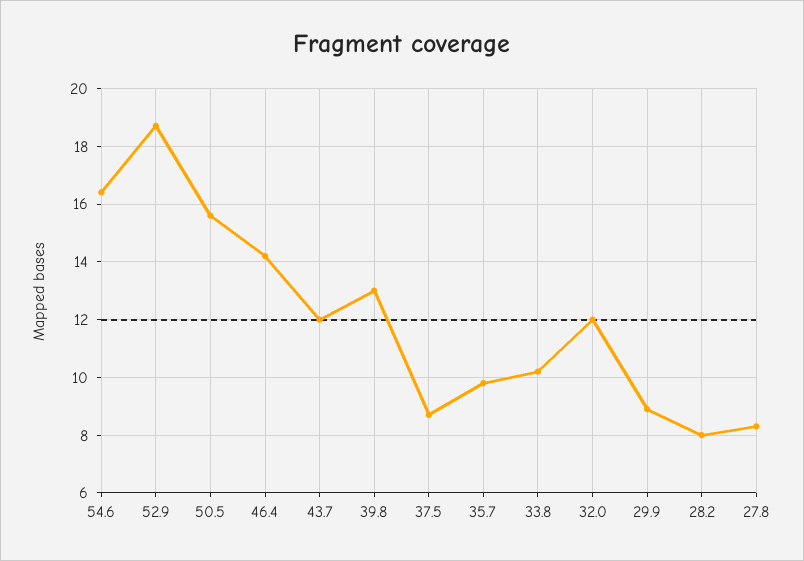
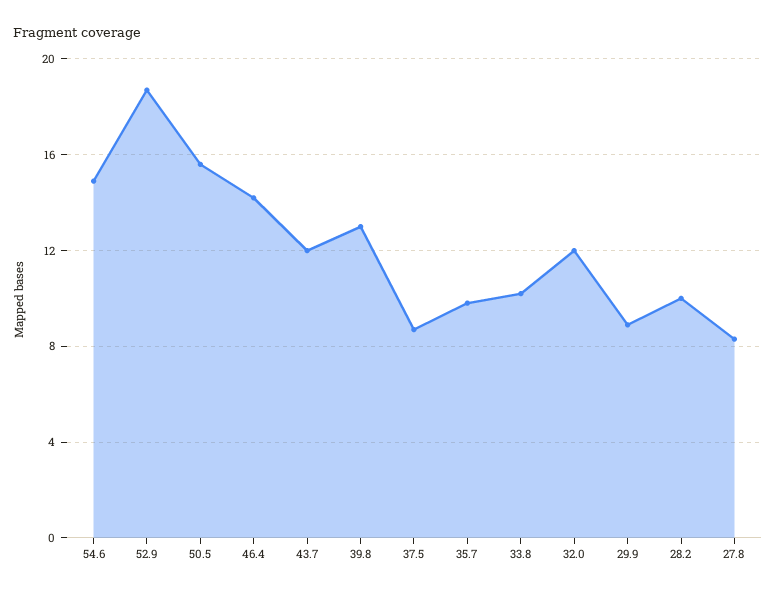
  {
-   "54.6": 16.5,
+   "54.6": 15,
    "52.9": 18.5,
    "50.5": 15.5,
    "46.4": 14,
    "43.7": 12,
    "39.8": 13,
    "37.5": 8.5,
    "35.7": 10,
    "33.8": 10,
    "32.0": 12,
    "29.9": 9,
-   "28.2": 8,
+   "28.2": 10,
    "27.8": 8.5
  }

